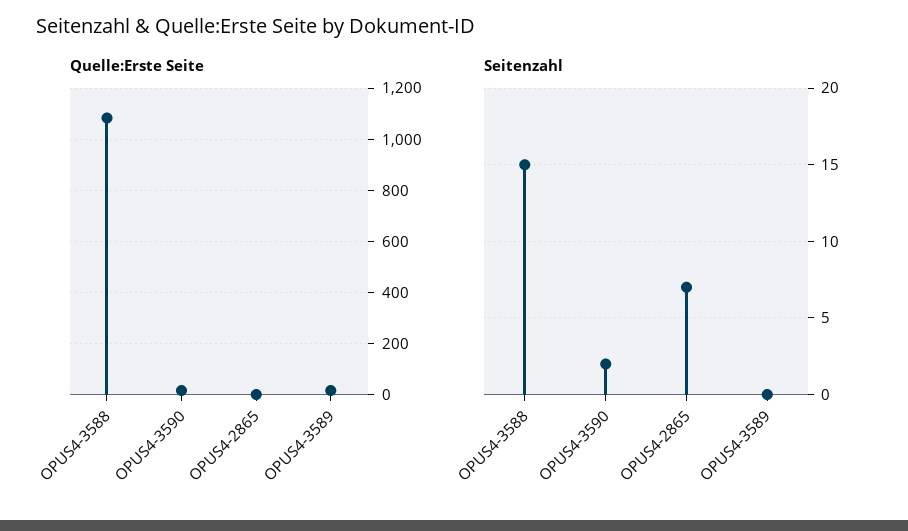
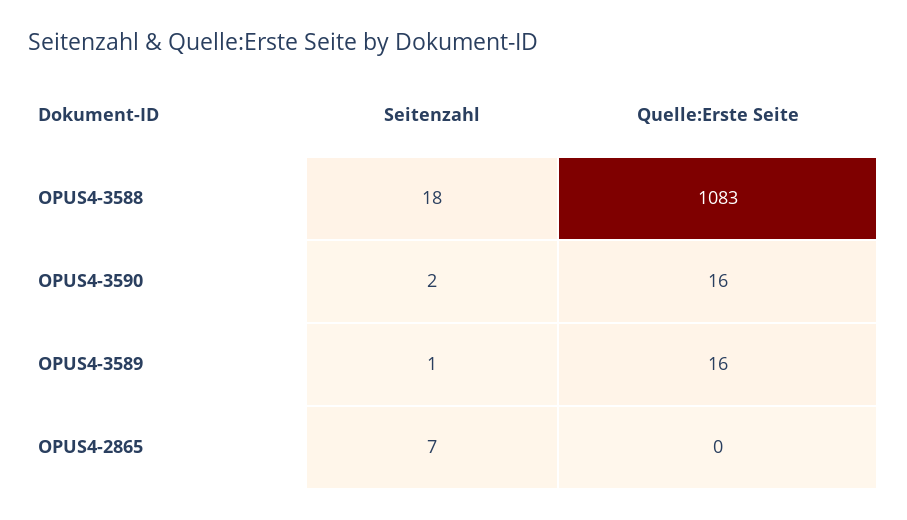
  {
    "Quelle:Erste Seite": {
      "OPUS4-3588": 1083,
      "OPUS4-3590": 16,
      "OPUS4-2865": 0,
      "OPUS4-3589": 16
    },
    "Seitenzahl": {
-     "OPUS4-3588": 15,
+     "OPUS4-3588": 18,
      "OPUS4-3590": 2,
      "OPUS4-2865": 7,
-     "OPUS4-3589": 0
+     "OPUS4-3589": 1
    }
  }

